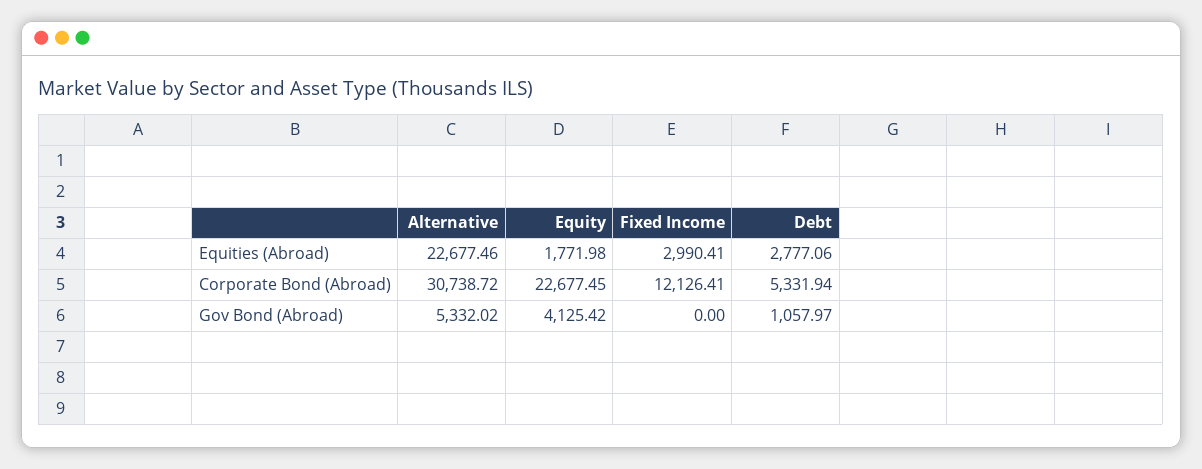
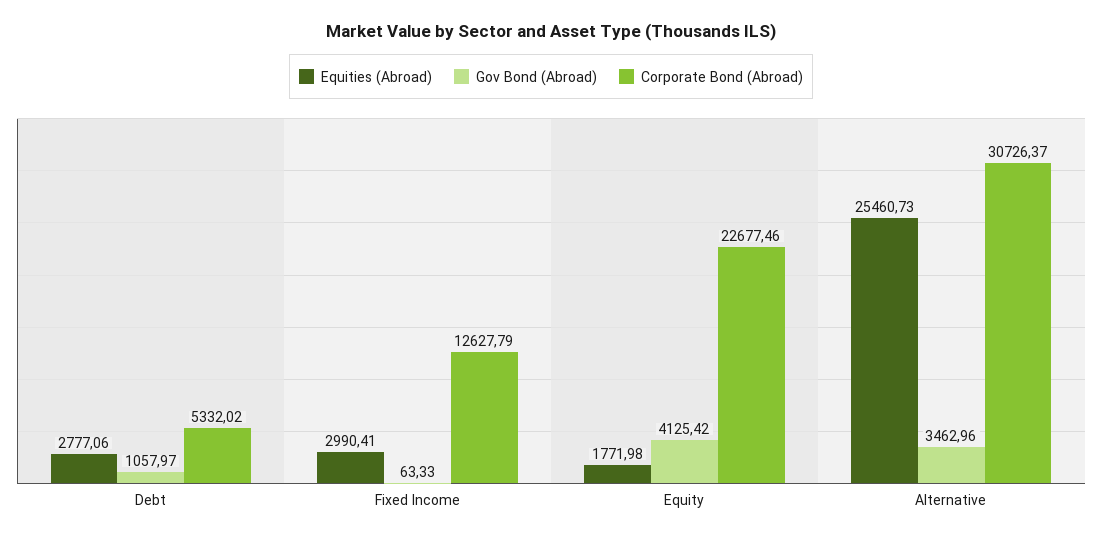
  {
    "Equities (Abroad)": {
-     "Alternative": 22677.46,
+     "Alternative": 25460.73,
      "Equity": 1771.98,
      "Fixed Income": 2990.41,
      "Debt": 2777.06
    },
    "Corporate Bond (Abroad)": {
-     "Alternative": 30738.72,
+     "Alternative": 30726.37,
-     "Equity": 22677.45,
+     "Equity": 22677.46,
-     "Fixed Income": 12126.41,
+     "Fixed Income": 12627.79,
-     "Debt": 5331.94
+     "Debt": 5332.02
    },
    "Gov Bond (Abroad)": {
-     "Alternative": 5332.02,
+     "Alternative": 3462.96,
      "Equity": 4125.42,
-     "Fixed Income": 0,
+     "Fixed Income": 63.33,
      "Debt": 1057.97
    }
  }

